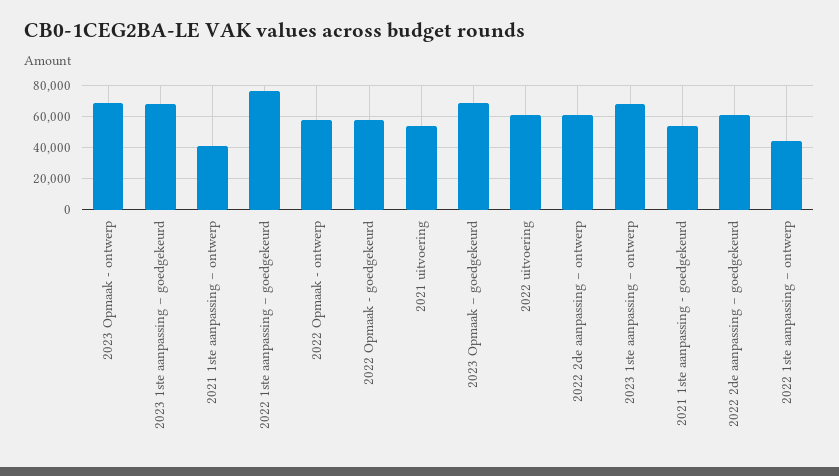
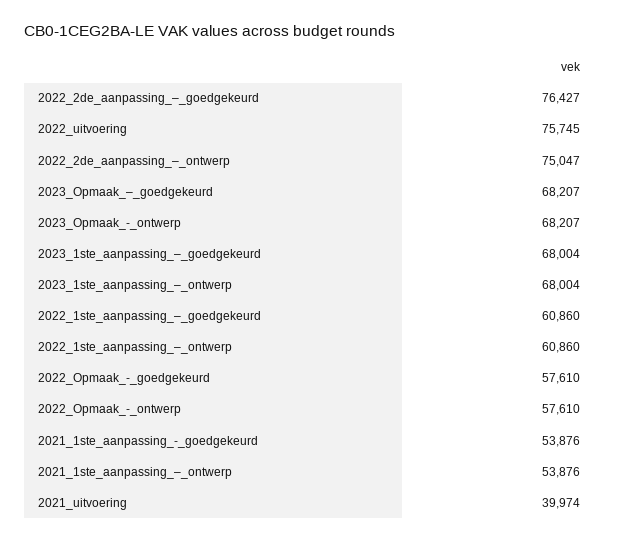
  {
    "2023 Opmaak - ontwerp": 68207,
    "2023 1ste aanpassing – goedgekeurd": 68004,
-   "2021 1ste aanpassing – ontwerp": 40000,
+   "2021 1ste aanpassing – ontwerp": 53876,
-   "2022 1ste aanpassing – goedgekeurd": 75000,
+   "2022 1ste aanpassing – goedgekeurd": 60860,
    "2022 Opmaak - ontwerp": 57610,
    "2022 Opmaak - goedgekeurd": 57610,
-   "2021 uitvoering": 55000,
+   "2021 uitvoering": 39974,
    "2023 Opmaak – goedgekeurd": 68207,
-   "2022 uitvoering": 60000,
+   "2022 uitvoering": 75745,
-   "2022 2de aanpassing – ontwerp": 60000,
+   "2022 2de aanpassing – ontwerp": 75047,
    "2023 1ste aanpassing – ontwerp": 68004,
    "2021 1ste aanpassing - goedgekeurd": 53876,
-   "2022 2de aanpassing – goedgekeurd": 60000,
+   "2022 2de aanpassing – goedgekeurd": 76427,
-   "2022 1ste aanpassing – ontwerp": 45000
+   "2022 1ste aanpassing – ontwerp": 60860
  }

